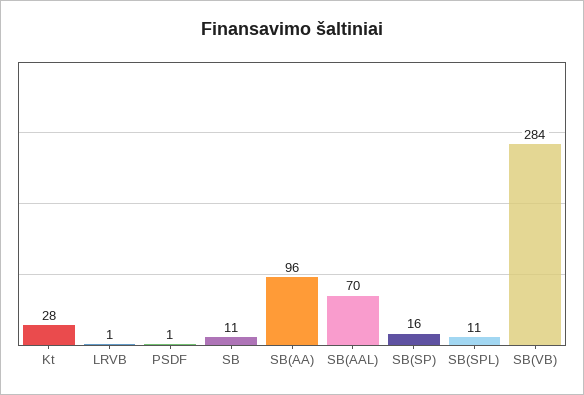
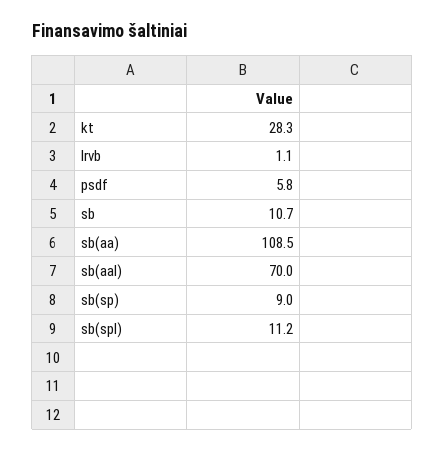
  {
    "Kt": 28.3,
    "LRVB": 1.1,
-   "PSDF": 1,
+   "PSDF": 5.8,
    "SB": 10.7,
-   "SB(AA)": 96,
+   "SB(AA)": 108.5,
    "SB(AAL)": 70,
-   "SB(SP)": 16,
+   "SB(SP)": 9,
-   "SB(SPL)": 11.2,
+   "SB(SPL)": 11.2
-   "SB(VB)": 284
  }

